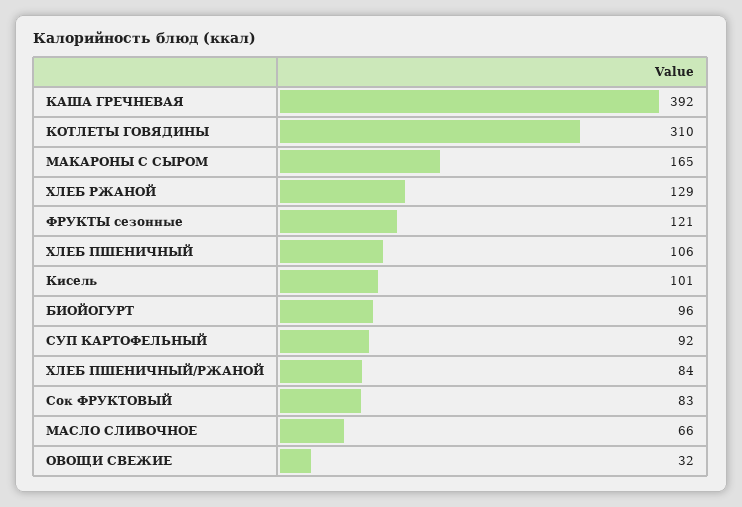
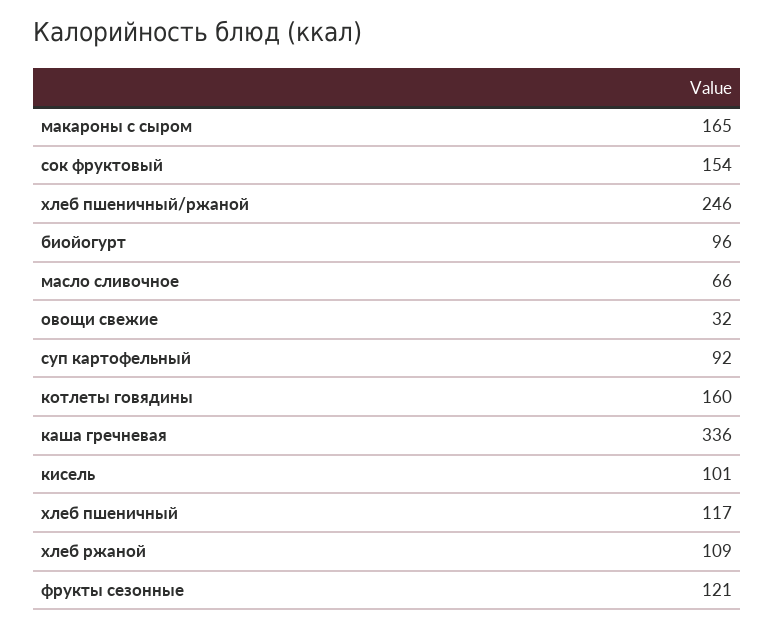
  {
-   "КАША ГРЕЧНЕВАЯ": 392,
+   "КАША ГРЕЧНЕВАЯ": 336,
-   "КОТЛЕТЫ ГОВЯДИНЫ": 310,
+   "КОТЛЕТЫ ГОВЯДИНЫ": 160,
    "МАКАРОНЫ С СЫРОМ": 165,
-   "ХЛЕБ РЖАНОЙ": 129,
+   "ХЛЕБ РЖАНОЙ": 109,
    "ФРУКТЫ сезонные": 121,
-   "ХЛЕБ ПШЕНИЧНЫЙ": 106,
+   "ХЛЕБ ПШЕНИЧНЫЙ": 117,
    "Кисель": 101,
    "БИОЙОГУРТ": 96,
    "СУП КАРТОФЕЛЬНЫЙ": 92,
-   "ХЛЕБ ПШЕНИЧНЫЙ/РЖАНОЙ": 84,
+   "ХЛЕБ ПШЕНИЧНЫЙ/РЖАНОЙ": 246,
-   "Сок ФРУКТОВЫЙ": 83,
+   "Сок ФРУКТОВЫЙ": 154,
    "МАСЛО СЛИВОЧНОЕ": 66,
    "ОВОЩИ СВЕЖИЕ": 32
  }

